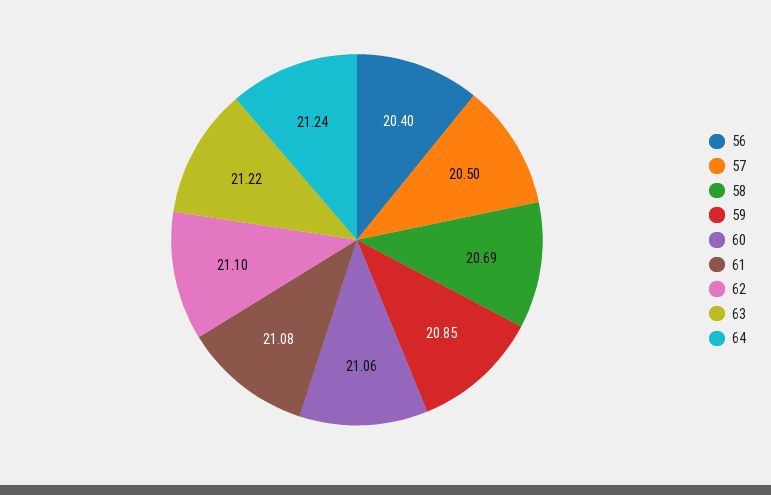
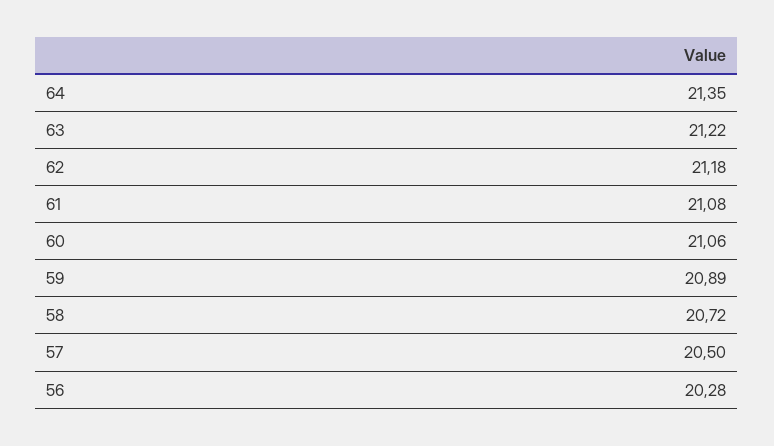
  {
-   "56": 20.4,
+   "56": 20.28,
    "57": 20.5,
-   "58": 20.69,
+   "58": 20.72,
-   "59": 20.85,
+   "59": 20.89,
    "60": 21.06,
    "61": 21.08,
-   "62": 21.1,
+   "62": 21.18,
    "63": 21.22,
-   "64": 21.24
+   "64": 21.35
  }

